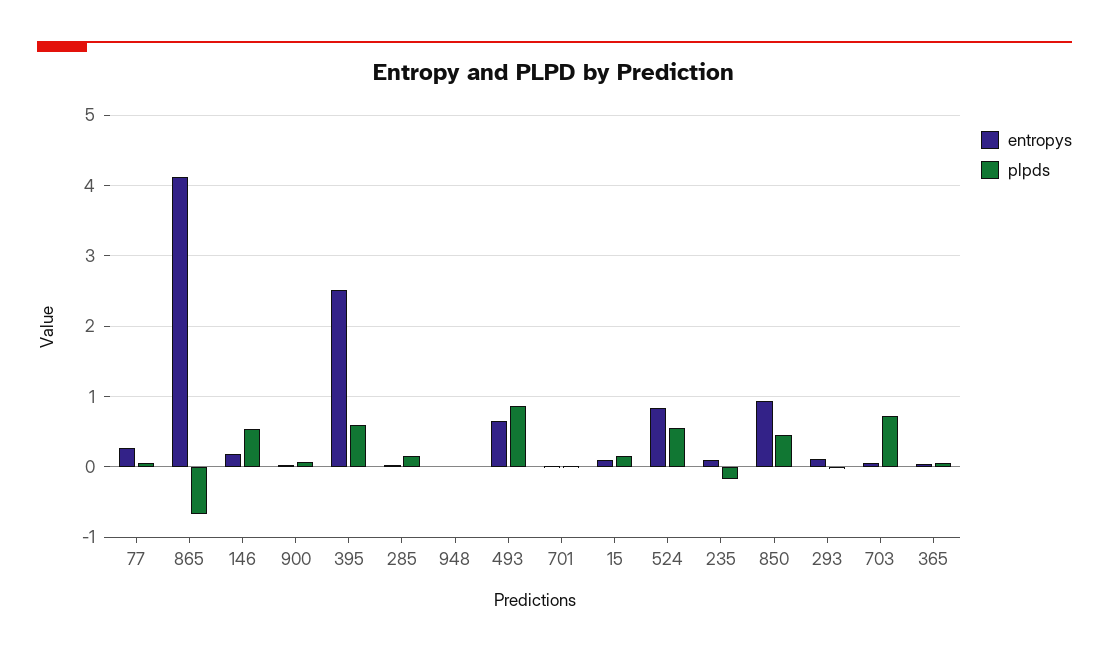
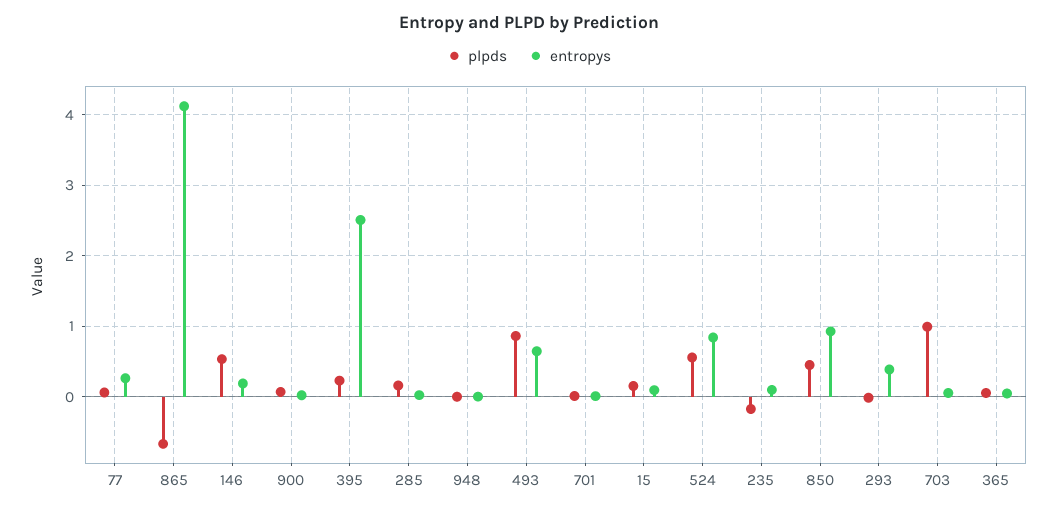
  {
    "entropys": {
      "77": 0.3,
      "865": 4.1,
      "146": 0.2,
      "900": 0,
      "395": 2.5,
      "285": 0,
      "948": 0,
      "493": 0.6,
      "701": 0,
      "15": 0.1,
      "524": 0.8,
      "235": 0.1,
      "850": 0.9,
-     "293": 0.1,
+     "293": 0.4,
      "703": 0.1,
      "365": 0
    },
    "plpds": {
      "77": 0.1,
      "865": -0.7,
      "146": 0.5,
      "900": 0.1,
-     "395": 0.6,
+     "395": 0.2,
      "285": 0.2,
      "948": 0,
      "493": 0.9,
      "701": 0,
      "15": 0.2,
      "524": 0.6,
      "235": -0.2,
      "850": 0.5,
      "293": 0,
-     "703": 0.7,
+     "703": 1,
      "365": 0.1
    }
  }

